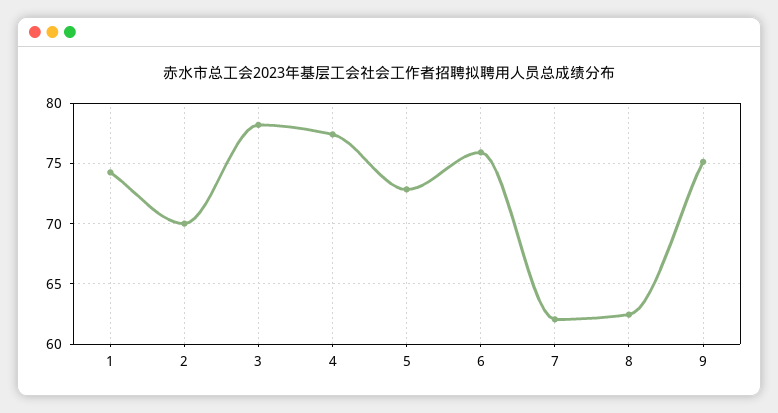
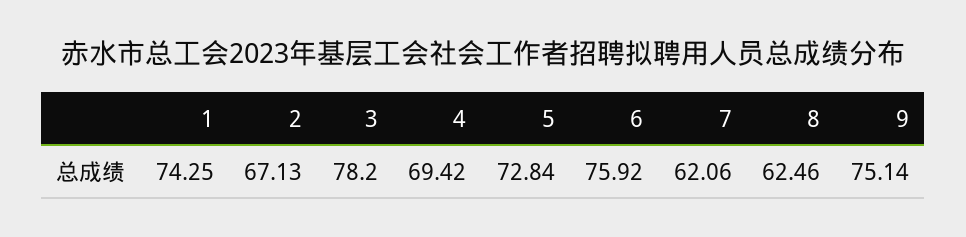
  {
    "1": 74.25,
-   "2": 70,
+   "2": 67.13,
    "3": 78.2,
-   "4": 77.5,
+   "4": 69.42,
    "5": 72.84,
    "6": 75.92,
    "7": 62.06,
    "8": 62.46,
    "9": 75.14
  }

